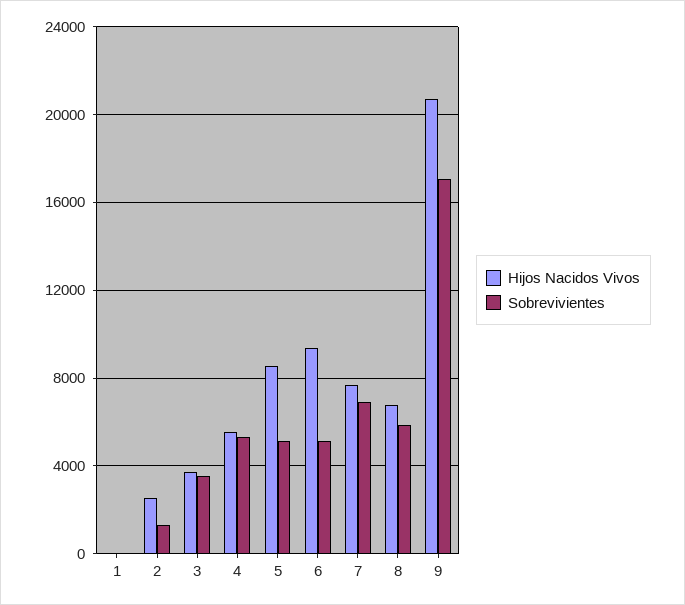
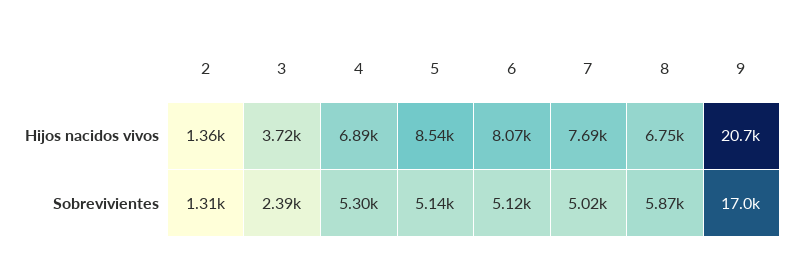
  {
    "Hijos Nacidos Vivos": {
-     "1": 0,
-     "2": 2500,
+     "2": 1360,
      "3": 3720,
-     "4": 5500,
+     "4": 6890,
      "5": 8540,
-     "6": 9500,
+     "6": 8070,
      "7": 7690,
      "8": 6750,
      "9": 20700
    },
    "Sobrevivientes": {
-     "1": 0,
      "2": 1310,
-     "3": 3500,
+     "3": 2390,
      "4": 5300,
      "5": 5140,
      "6": 5120,
-     "7": 7000,
+     "7": 5020,
      "8": 5870,
      "9": 17000
    }
  }

